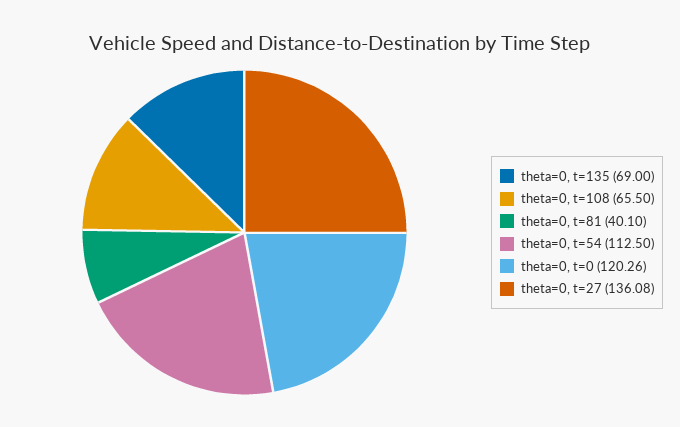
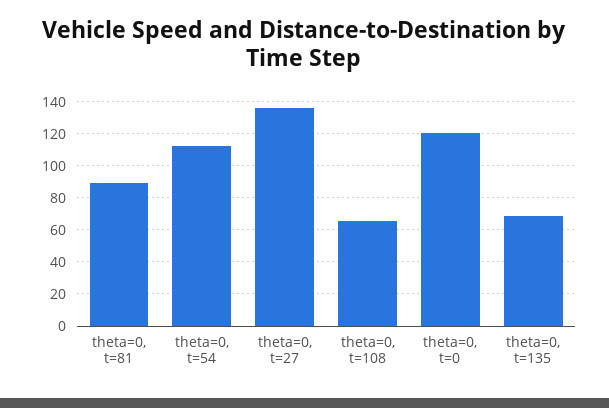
  {
    "theta=0, t=135": 69,
    "theta=0, t=108": 65.5,
-   "theta=0, t=81": 40.1,
+   "theta=0, t=81": 90,
    "theta=0, t=54": 112.5,
    "theta=0, t=0": 120.26,
    "theta=0, t=27": 136.08
  }

